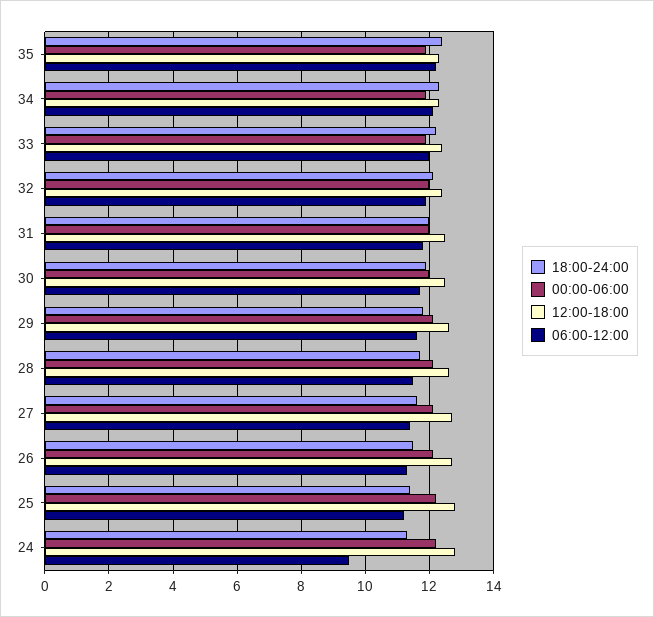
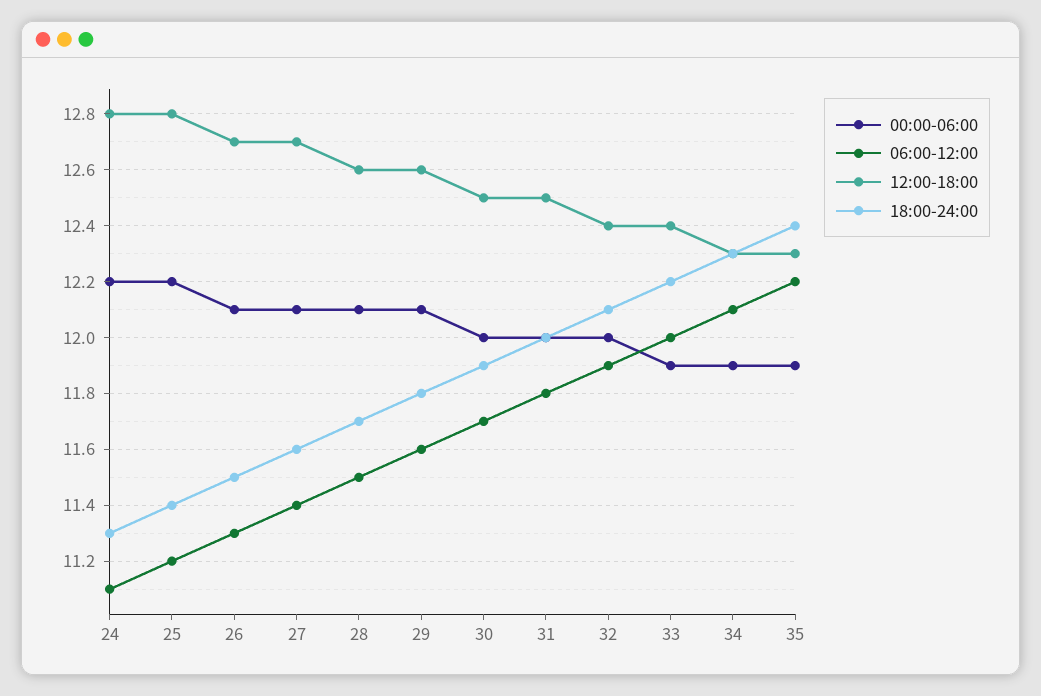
  {
    "18:00-24:00": {
      "35": 12.4,
      "34": 12.3,
      "33": 12.2,
      "32": 12.1,
      "31": 12,
      "30": 11.9,
      "29": 11.8,
      "28": 11.7,
      "27": 11.6,
      "26": 11.5,
      "25": 11.4,
      "24": 11.3
    },
    "00:00-06:00": {
      "35": 11.9,
      "34": 11.9,
      "33": 11.9,
      "32": 12,
      "31": 12,
      "30": 12,
      "29": 12.1,
      "28": 12.1,
      "27": 12.1,
      "26": 12.1,
      "25": 12.2,
      "24": 12.2
    },
    "12:00-18:00": {
      "35": 12.3,
      "34": 12.3,
      "33": 12.4,
      "32": 12.4,
      "31": 12.5,
      "30": 12.5,
      "29": 12.6,
      "28": 12.6,
      "27": 12.7,
      "26": 12.7,
      "25": 12.8,
      "24": 12.8
    },
    "06:00-12:00": {
      "35": 12.2,
      "34": 12.1,
      "33": 12,
      "32": 11.9,
      "31": 11.8,
      "30": 11.7,
      "29": 11.6,
      "28": 11.5,
      "27": 11.4,
      "26": 11.3,
      "25": 11.2,
-     "24": 9.5
+     "24": 11.1
    }
  }

